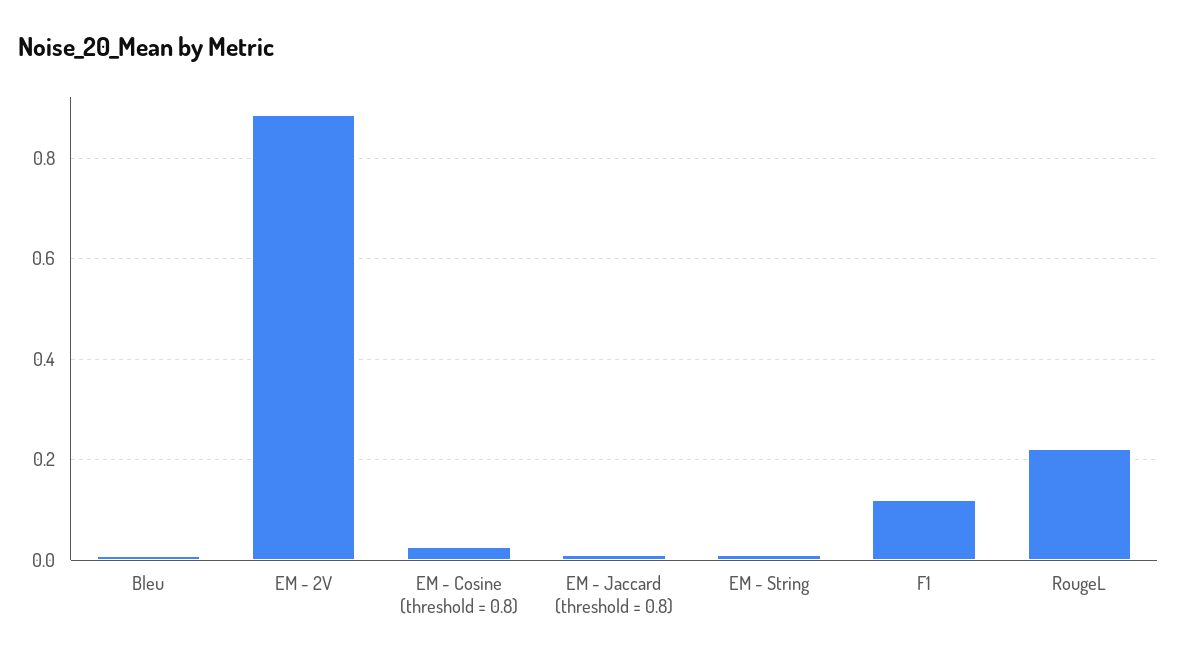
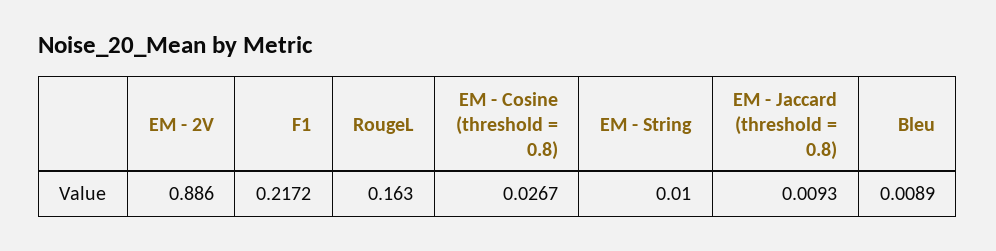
  {
    "Bleu": 0.0089,
    "EM - 2V": 0.886,
    "EM - Cosine (threshold = 0.8)": 0.0267,
    "EM - Jaccard (threshold = 0.8)": 0.0093,
    "EM - String": 0.01,
-   "F1": 0.12,
+   "F1": 0.2172,
-   "RougeL": 0.22
+   "RougeL": 0.163
  }

